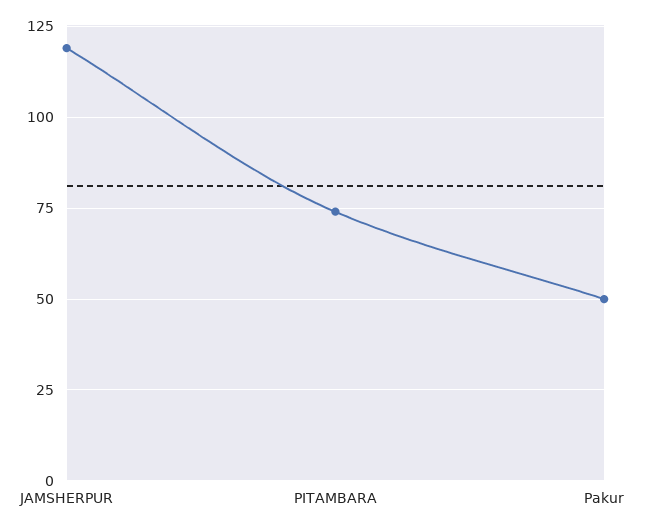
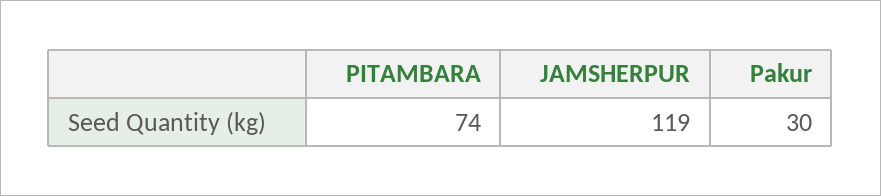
  {
    "JAMSHERPUR": 119,
    "PITAMBARA": 74,
-   "Pakur": 50
+   "Pakur": 30
  }

